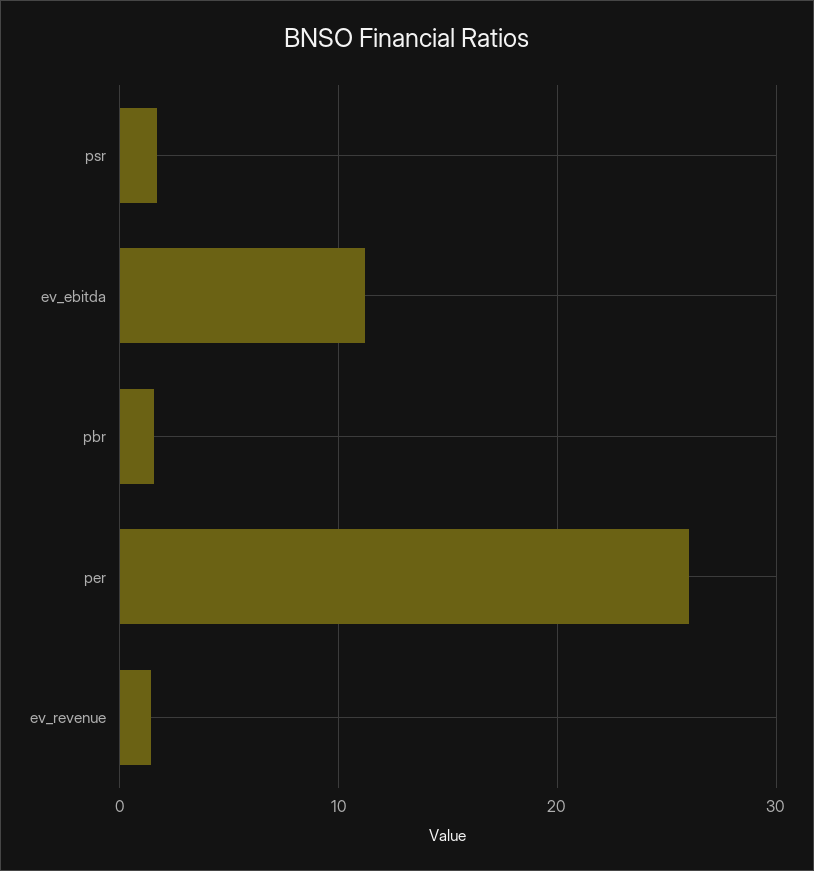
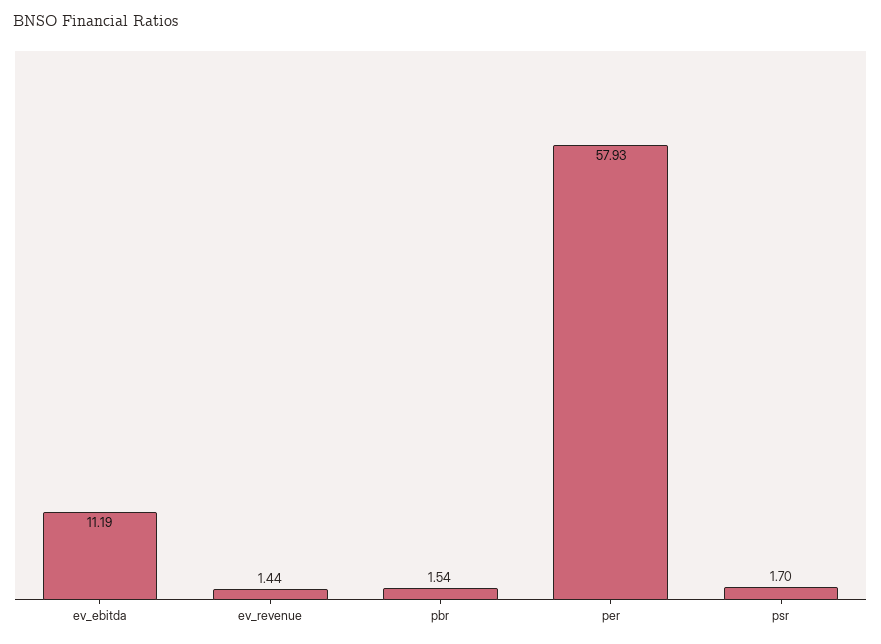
  {
    "psr": 1.7,
    "ev_ebitda": 11.19,
    "pbr": 1.54,
-   "per": 26,
+   "per": 57.93,
    "ev_revenue": 1.44
  }

